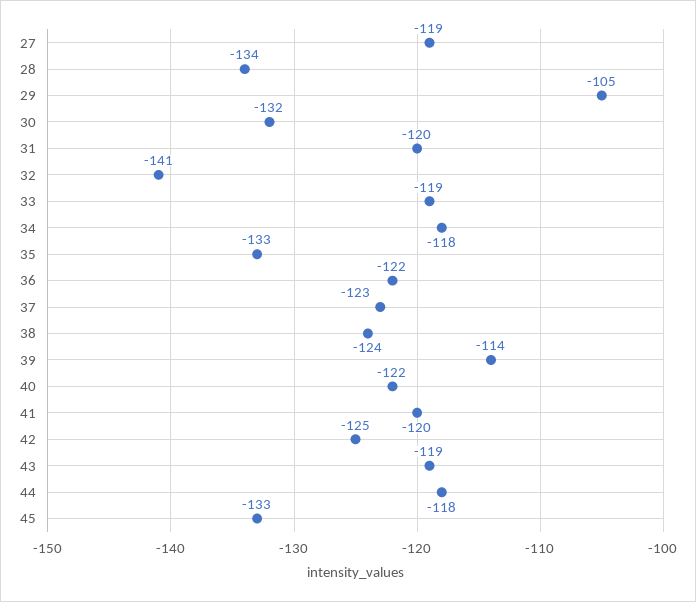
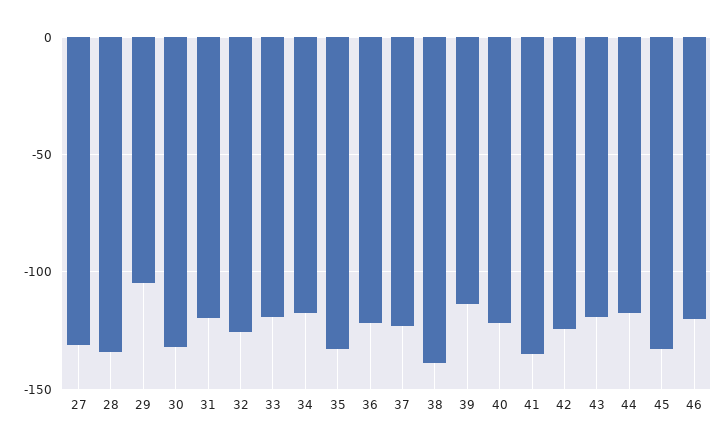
  {
-   "27": -119,
+   "27": -130,
    "28": -134,
    "29": -105,
    "30": -132,
    "31": -120,
-   "32": -141,
+   "32": -125,
    "33": -119,
    "34": -118,
    "35": -133,
    "36": -122,
    "37": -123,
-   "38": -124,
+   "38": -140,
    "39": -114,
    "40": -122,
-   "41": -120,
+   "41": -135,
    "42": -125,
    "43": -119,
    "44": -118,
-   "45": -133
+   "45": -133,
+   "46": -120
  }

